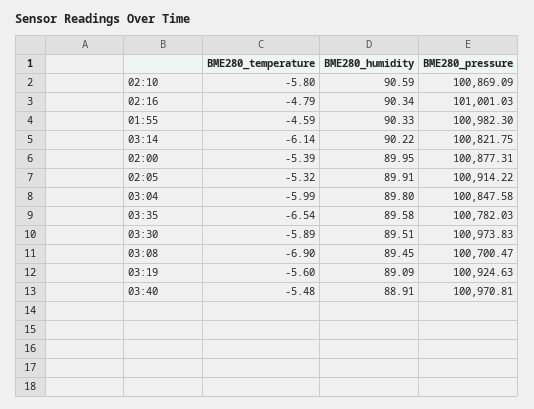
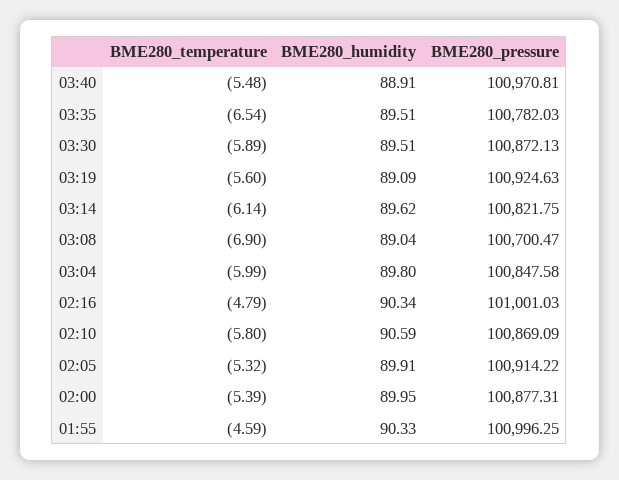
  {
    "BME280_temperature": {
      "02:10": -5.8,
      "02:16": -4.79,
      "01:55": -4.59,
      "03:14": -6.14,
      "02:00": -5.39,
      "02:05": -5.32,
      "03:04": -5.99,
      "03:35": -6.54,
      "03:30": -5.89,
      "03:08": -6.9,
      "03:19": -5.6,
      "03:40": -5.48
    },
    "BME280_humidity": {
      "02:10": 90.59,
      "02:16": 90.34,
      "01:55": 90.33,
-     "03:14": 90.22,
+     "03:14": 89.62,
      "02:00": 89.95,
      "02:05": 89.91,
      "03:04": 89.8,
-     "03:35": 89.58,
+     "03:35": 89.51,
      "03:30": 89.51,
-     "03:08": 89.45,
+     "03:08": 89.04,
      "03:19": 89.09,
      "03:40": 88.91
    },
    "BME280_pressure": {
      "02:10": 100869.09,
      "02:16": 101001.03,
-     "01:55": 100982.3,
+     "01:55": 100996.25,
      "03:14": 100821.75,
      "02:00": 100877.31,
      "02:05": 100914.22,
      "03:04": 100847.58,
      "03:35": 100782.03,
-     "03:30": 100973.83,
+     "03:30": 100872.13,
      "03:08": 100700.47,
      "03:19": 100924.63,
      "03:40": 100970.81
    }
  }

